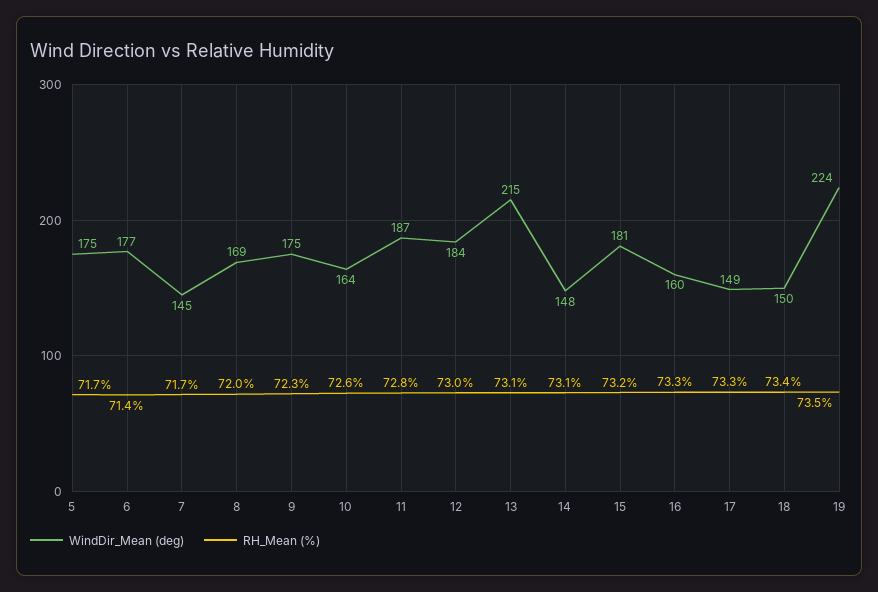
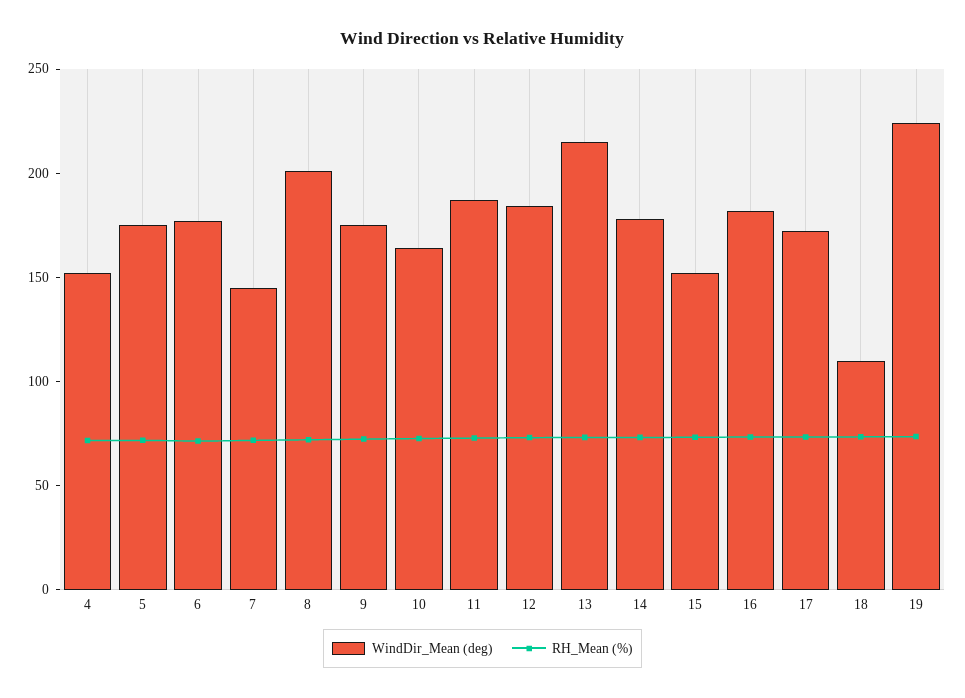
  {
    "WindDir_Mean (deg)": {
      "5": 175,
      "6": 177,
      "7": 145,
-     "8": 169,
+     "8": 200,
      "9": 175,
      "10": 164,
      "11": 187,
      "12": 184,
      "13": 215,
-     "14": 148,
+     "14": 180,
-     "15": 181,
+     "15": 150,
-     "16": 160,
+     "16": 180,
-     "17": 149,
+     "17": 170,
-     "18": 150,
+     "18": 110,
-     "19": 224
+     "19": 224,
+     "4": 150
    },
    "RH_Mean (%)": {
      "5": 71.7,
      "6": 71.4,
      "7": 71.7,
      "8": 72,
      "9": 72.3,
      "10": 72.6,
      "11": 72.8,
      "12": 73,
      "13": 73.1,
      "14": 73.1,
      "15": 73.2,
      "16": 73.3,
      "17": 73.3,
      "18": 73.4,
-     "19": 73.5
+     "19": 73.5,
+     "4": 70
    }
  }

